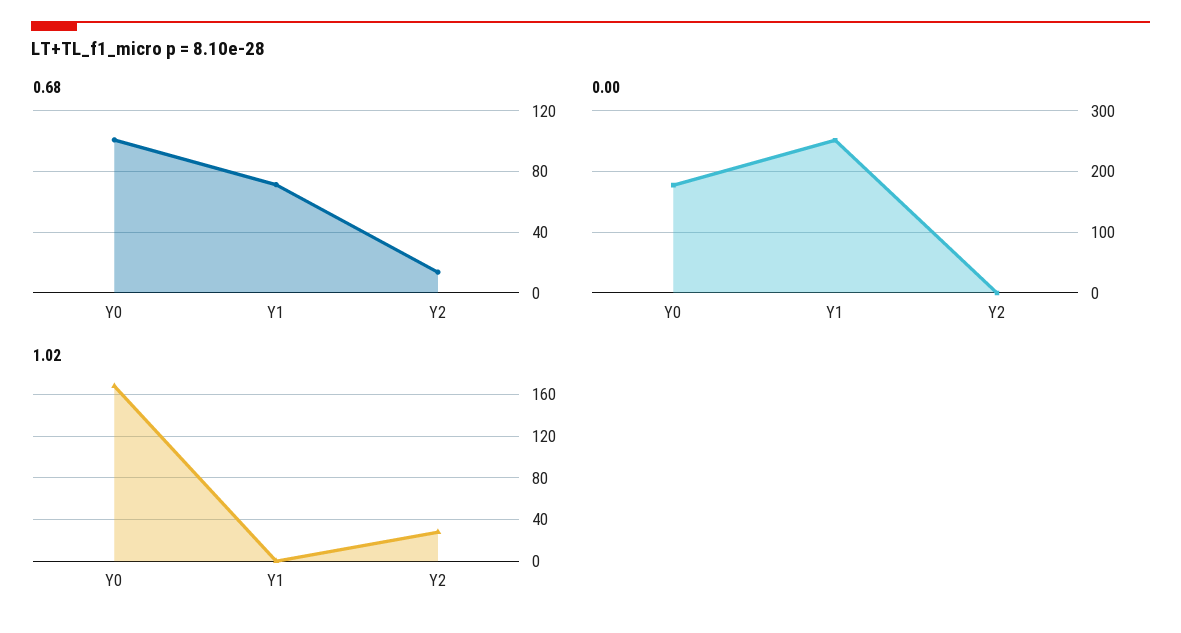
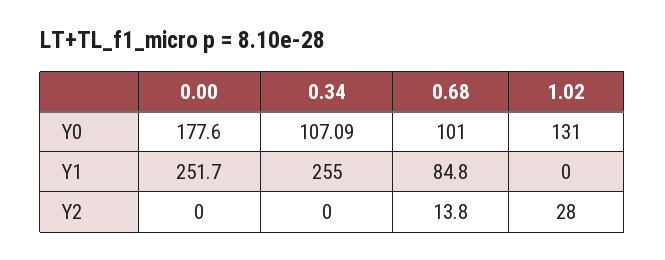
  {
    "0.68": {
      "Y0": 101,
-     "Y1": 70,
+     "Y1": 84.8,
      "Y2": 13.8
    },
    "0.00": {
      "Y0": 177.6,
      "Y1": 251.7,
      "Y2": 0
    },
    "1.02": {
-     "Y0": 170,
+     "Y0": 131,
      "Y1": 0,
      "Y2": 28
-   }
+   },
+   "0.34": {
+     "Y0": 107.09,
+     "Y1": 255,
+     "Y2": 0
+   }
  }

